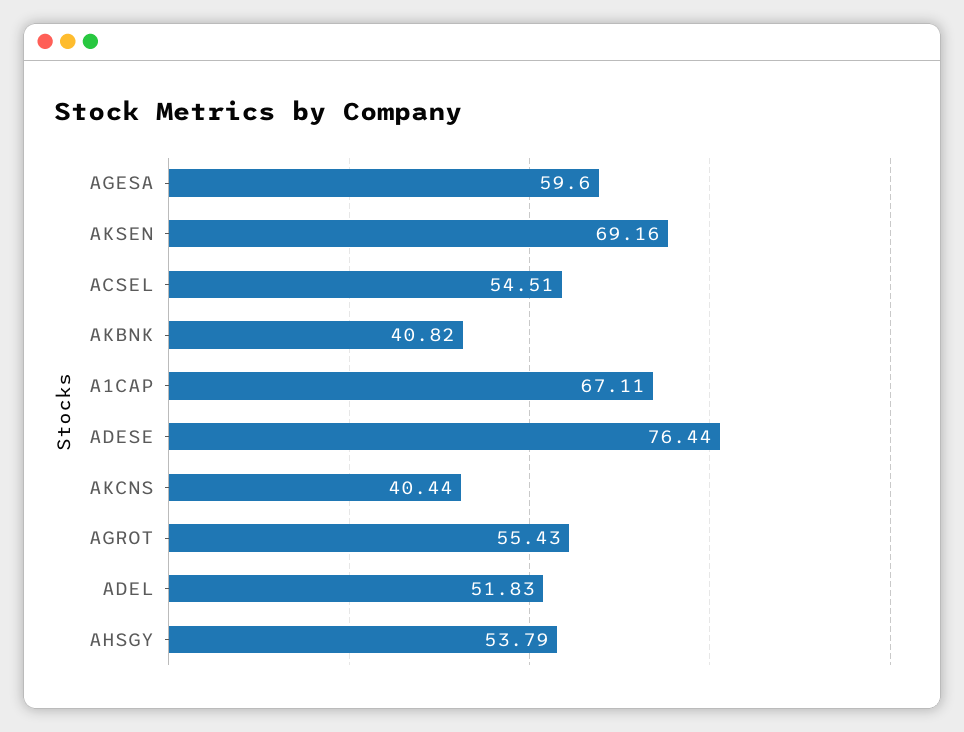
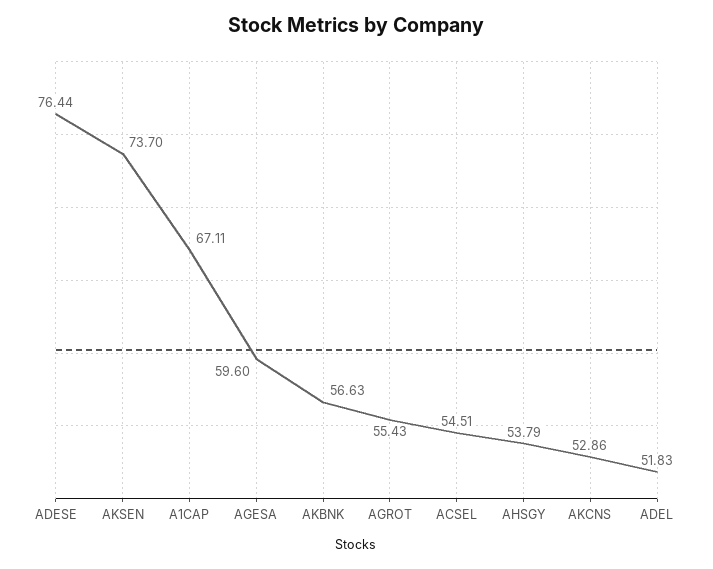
  {
    "AGESA": 59.6,
-   "AKSEN": 69.16,
+   "AKSEN": 73.7,
    "ACSEL": 54.51,
-   "AKBNK": 40.82,
+   "AKBNK": 56.63,
    "A1CAP": 67.11,
    "ADESE": 76.44,
-   "AKCNS": 40.44,
+   "AKCNS": 52.86,
    "AGROT": 55.43,
    "ADEL": 51.83,
    "AHSGY": 53.79
  }

